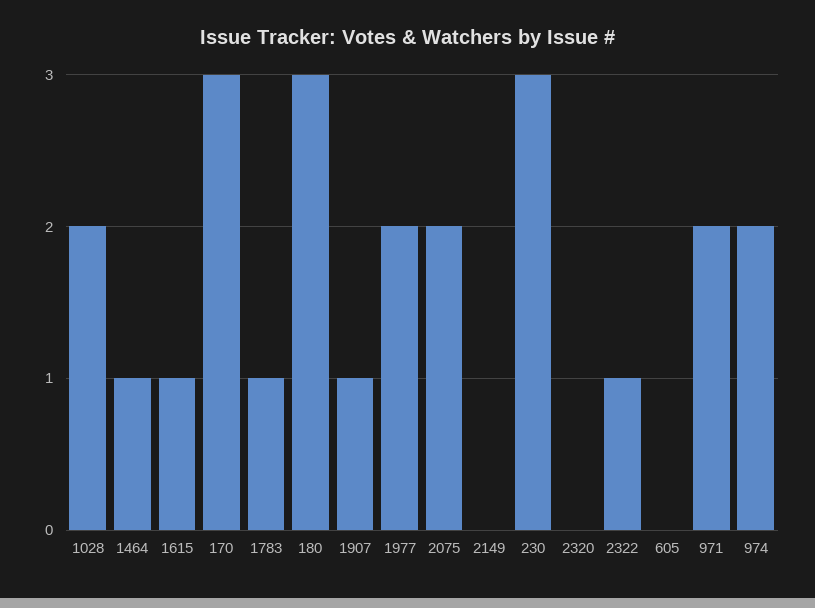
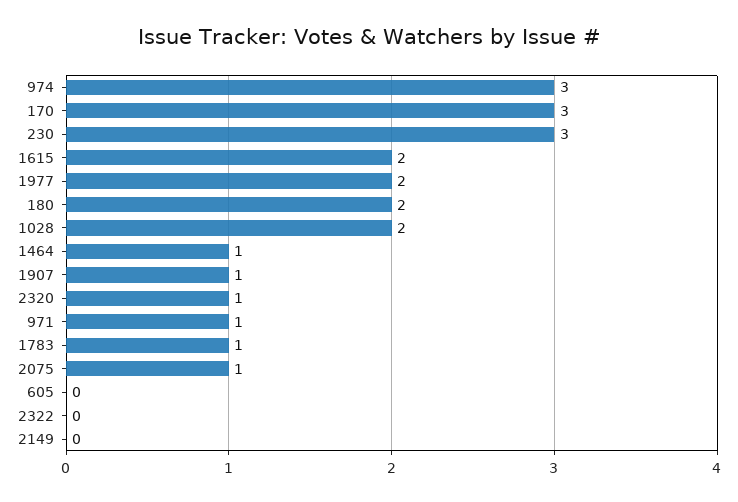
  {
    "1028": 2,
    "1464": 1,
-   "1615": 1,
+   "1615": 2,
    "170": 3,
    "1783": 1,
-   "180": 3,
+   "180": 2,
    "1907": 1,
    "1977": 2,
-   "2075": 2,
+   "2075": 1,
    "2149": 0,
    "230": 3,
-   "2320": 0,
+   "2320": 1,
-   "2322": 1,
+   "2322": 0,
    "605": 0,
-   "971": 2,
+   "971": 1,
-   "974": 2
+   "974": 3
  }

